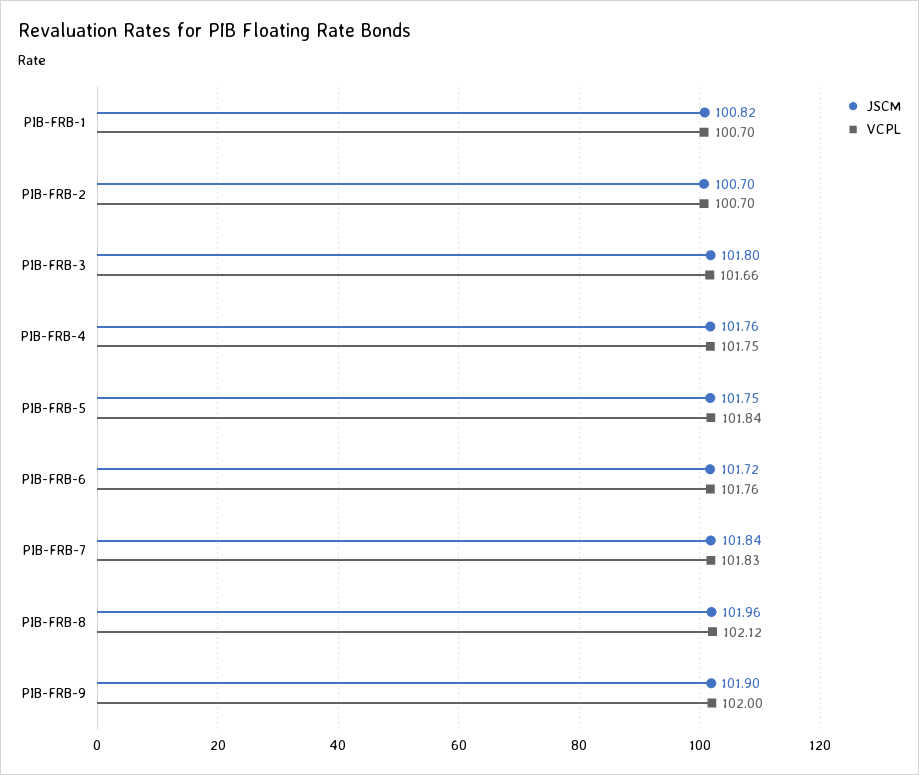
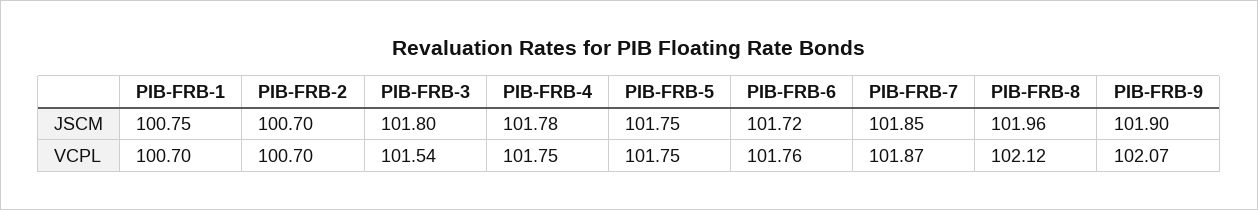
  {
    "JSCM": {
-     "PIB-FRB-1": 100.82,
+     "PIB-FRB-1": 100.75,
      "PIB-FRB-2": 100.7,
      "PIB-FRB-3": 101.8,
-     "PIB-FRB-4": 101.76,
+     "PIB-FRB-4": 101.78,
      "PIB-FRB-5": 101.75,
      "PIB-FRB-6": 101.72,
-     "PIB-FRB-7": 101.84,
+     "PIB-FRB-7": 101.85,
      "PIB-FRB-8": 101.96,
      "PIB-FRB-9": 101.9
    },
    "VCPL": {
      "PIB-FRB-1": 100.7,
      "PIB-FRB-2": 100.7,
-     "PIB-FRB-3": 101.66,
+     "PIB-FRB-3": 101.54,
      "PIB-FRB-4": 101.75,
-     "PIB-FRB-5": 101.84,
+     "PIB-FRB-5": 101.75,
      "PIB-FRB-6": 101.76,
-     "PIB-FRB-7": 101.83,
+     "PIB-FRB-7": 101.87,
      "PIB-FRB-8": 102.12,
-     "PIB-FRB-9": 102
+     "PIB-FRB-9": 102.07
    }
  }

